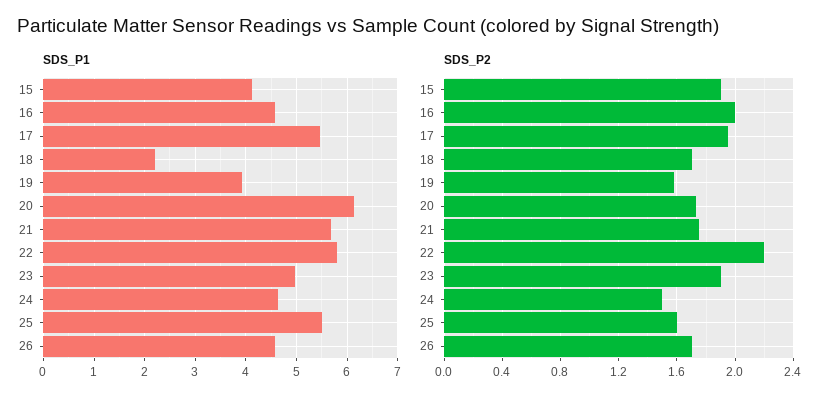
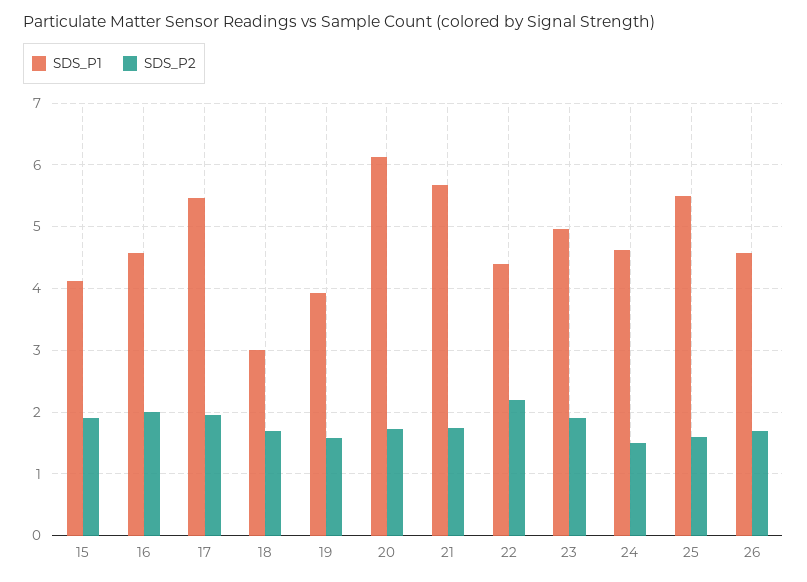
  {
    "SDS_P1": {
      "15": 4.1,
      "16": 4.6,
      "17": 5.5,
-     "18": 2.2,
+     "18": 3,
      "19": 3.9,
      "20": 6.1,
      "21": 5.7,
-     "22": 5.8,
+     "22": 4.4,
      "23": 5,
      "24": 4.6,
      "25": 5.5,
      "26": 4.6
    },
    "SDS_P2": {
      "15": 1.9,
      "16": 2,
      "17": 1.95,
      "18": 1.7,
      "19": 1.6,
      "20": 1.75,
      "21": 1.75,
      "22": 2.2,
      "23": 1.9,
      "24": 1.5,
      "25": 1.6,
      "26": 1.7
    }
  }

